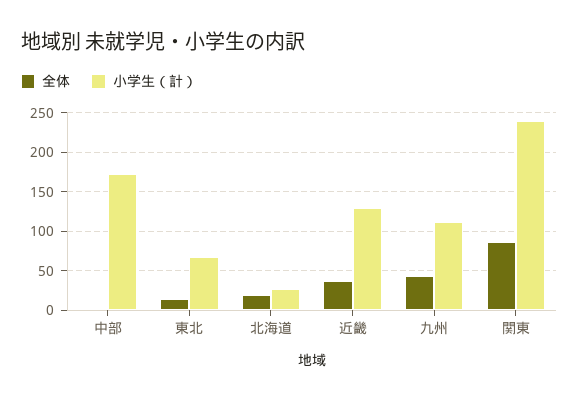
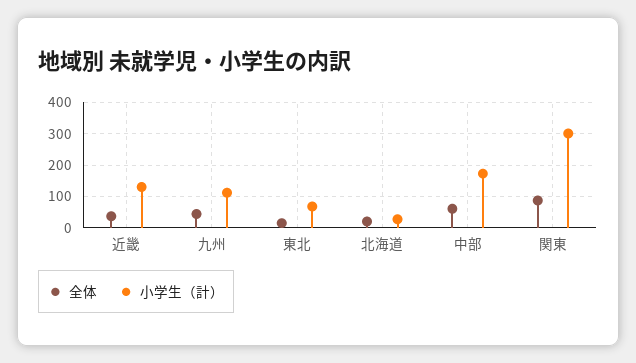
  {
    "全体": {
-     "中部": 0,
+     "中部": 60,
      "東北": 20,
      "北海道": 20,
      "近畿": 40,
      "九州": 40,
      "関東": 90
    },
    "小学生（計）": {
      "中部": 170,
      "東北": 70,
      "北海道": 30,
      "近畿": 130,
      "九州": 110,
-     "関東": 240
+     "関東": 300
    }
  }

